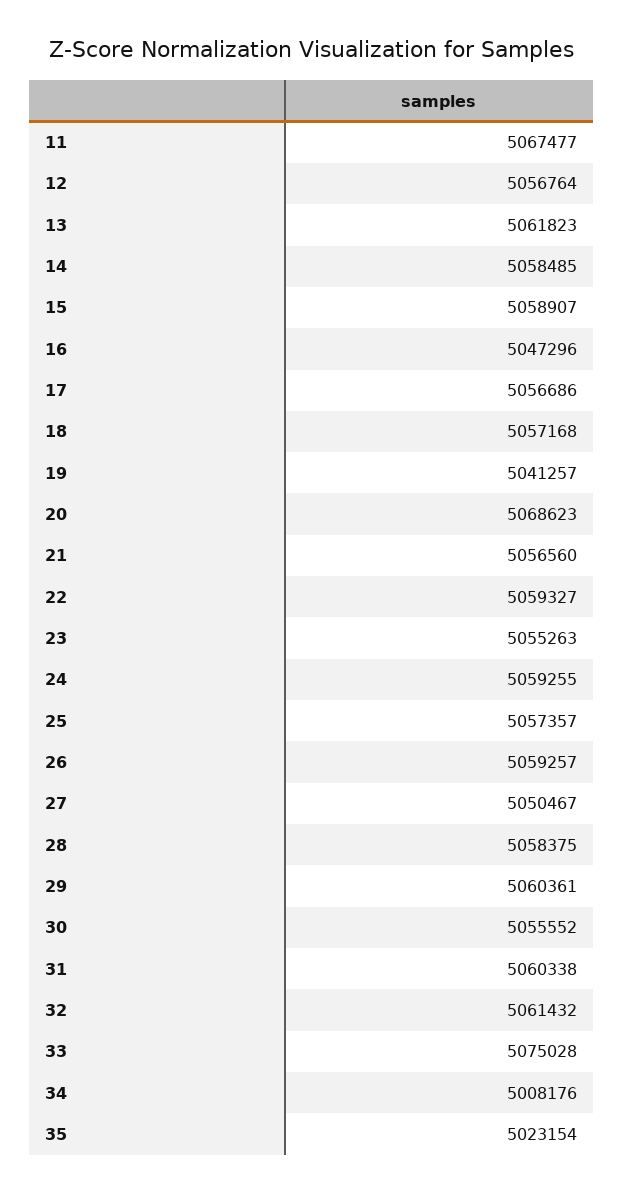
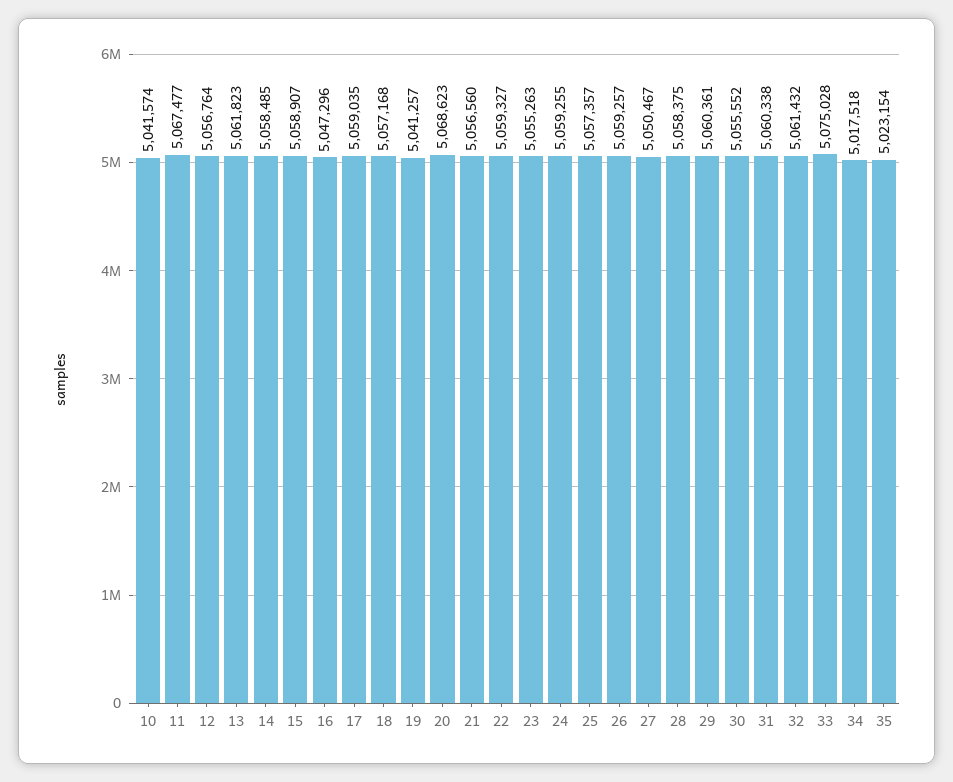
  {
    "11": 5067477,
    "12": 5056764,
    "13": 5061823,
    "14": 5058485,
    "15": 5058907,
    "16": 5047296,
-   "17": 5056686,
+   "17": 5059035,
    "18": 5057168,
    "19": 5041257,
    "20": 5068623,
    "21": 5056560,
    "22": 5059327,
    "23": 5055263,
    "24": 5059255,
    "25": 5057357,
    "26": 5059257,
    "27": 5050467,
    "28": 5058375,
    "29": 5060361,
    "30": 5055552,
    "31": 5060338,
    "32": 5061432,
    "33": 5075028,
-   "34": 5008176,
+   "34": 5017518,
-   "35": 5023154
+   "35": 5023154,
+   "10": 5041574
  }

